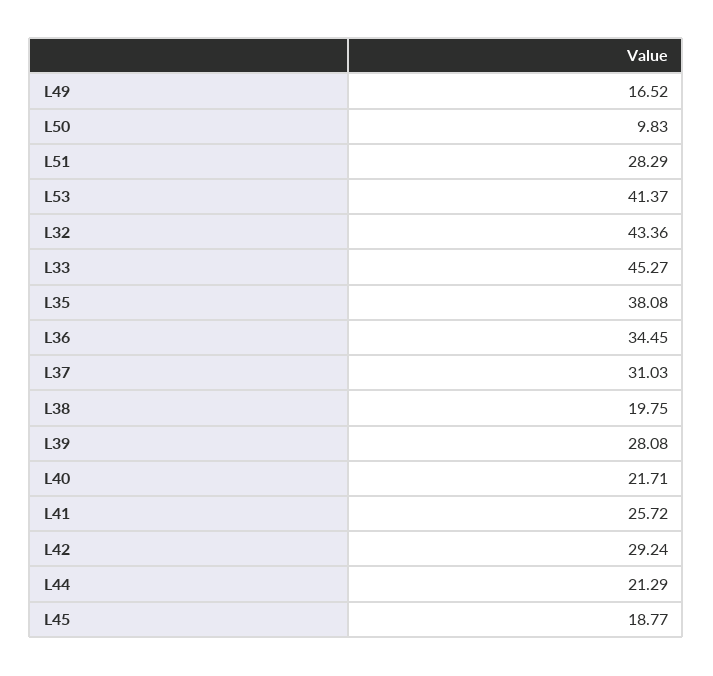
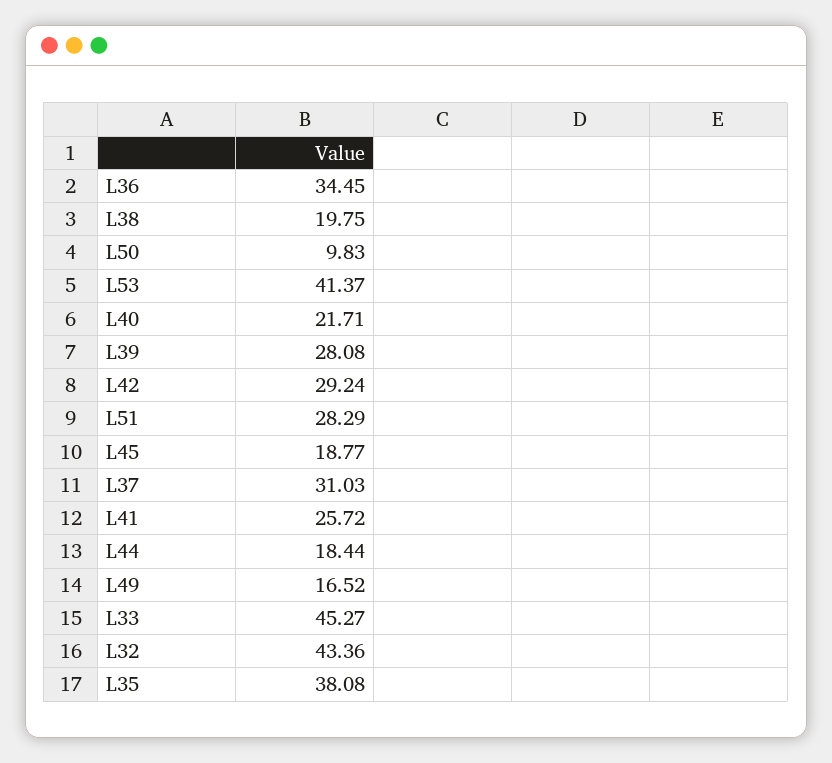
  {
    "L49": 16.52,
    "L50": 9.83,
    "L51": 28.29,
    "L53": 41.37,
    "L32": 43.36,
    "L33": 45.27,
    "L35": 38.08,
    "L36": 34.45,
    "L37": 31.03,
    "L38": 19.75,
    "L39": 28.08,
    "L40": 21.71,
    "L41": 25.72,
    "L42": 29.24,
-   "L44": 21.29,
+   "L44": 18.44,
    "L45": 18.77
  }

